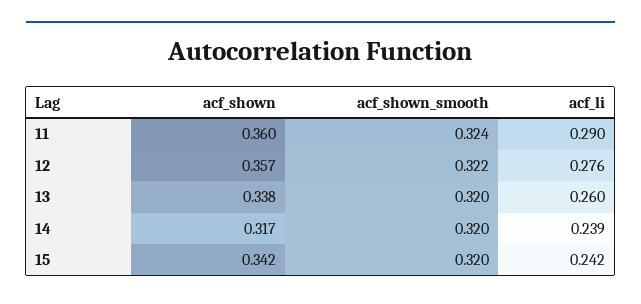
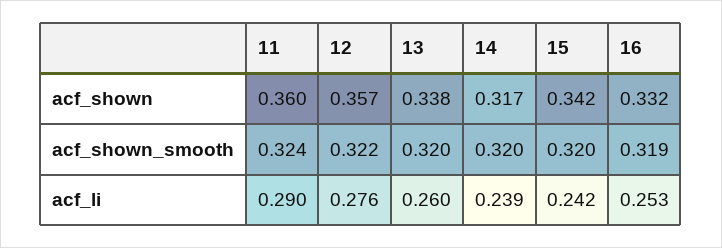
  {
    "acf_shown": {
      "11": 0.36,
      "12": 0.357,
      "13": 0.338,
      "14": 0.317,
-     "15": 0.342
+     "15": 0.342,
+     "16": 0.332
    },
    "acf_shown_smooth": {
      "11": 0.324,
      "12": 0.322,
      "13": 0.32,
      "14": 0.32,
-     "15": 0.32
+     "15": 0.32,
+     "16": 0.319
    },
    "acf_li": {
      "11": 0.29,
      "12": 0.276,
      "13": 0.26,
      "14": 0.239,
-     "15": 0.242
+     "15": 0.242,
+     "16": 0.253
    }
  }

